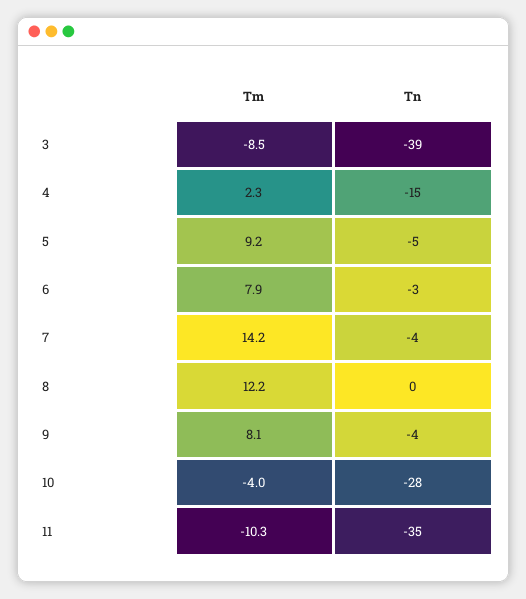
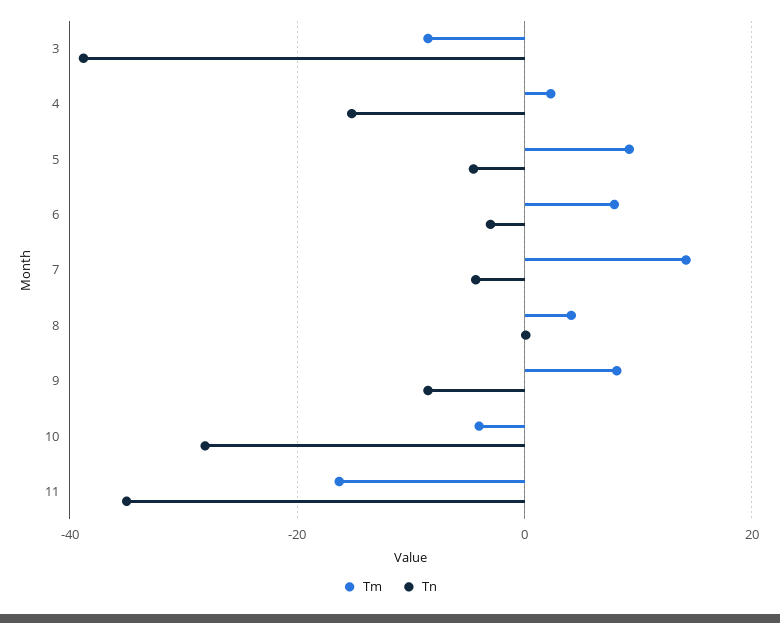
  {
    "Tm": {
      "3": -8.5,
      "4": 2.3,
      "5": 9.2,
      "6": 7.9,
      "7": 14.2,
-     "8": 12.2,
+     "8": 4,
      "9": 8.1,
      "10": -4,
-     "11": -10.3
+     "11": -16
    },
    "Tn": {
      "3": -39,
      "4": -15,
      "5": -5,
      "6": -3,
      "7": -4,
      "8": 0,
-     "9": -4,
+     "9": -8,
      "10": -28,
      "11": -35
    }
  }

